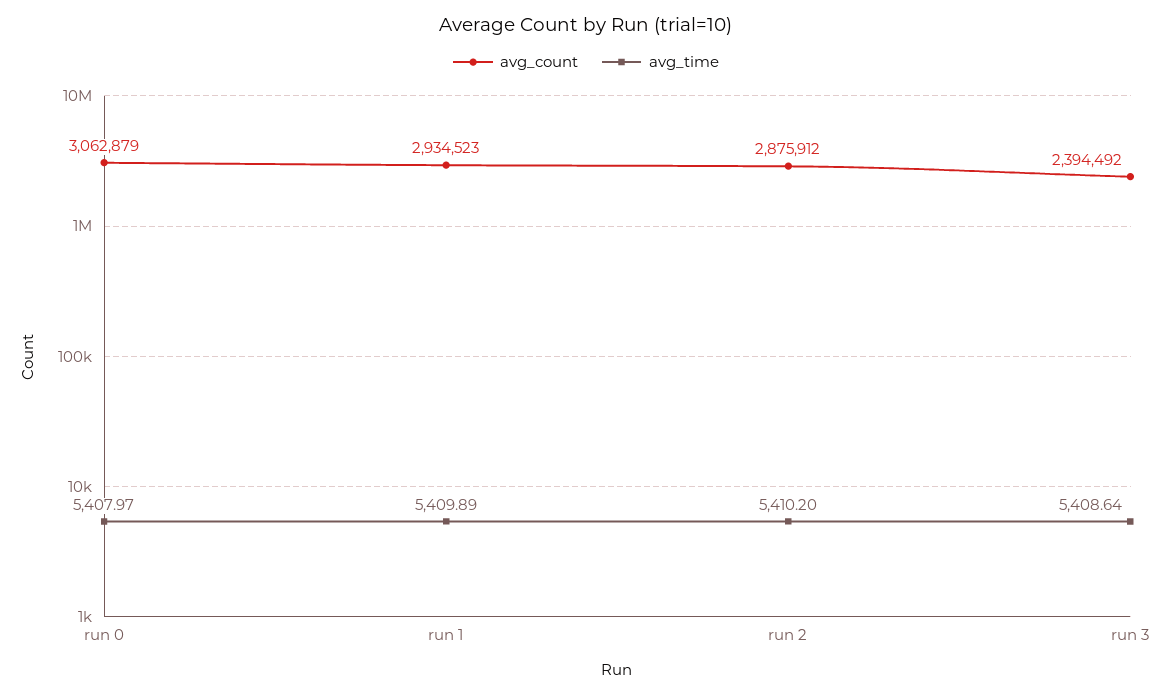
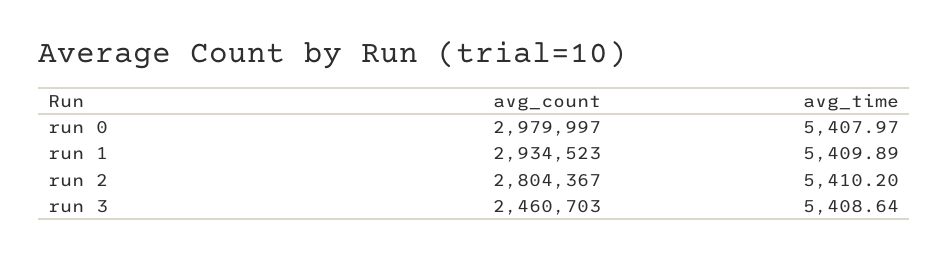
  {
    "avg_count": {
-     "run 0": 3062879,
+     "run 0": 2979997,
      "run 1": 2934523,
-     "run 2": 2875912,
+     "run 2": 2804367,
-     "run 3": 2394492
+     "run 3": 2460703
    },
    "avg_time": {
      "run 0": 5407.97,
      "run 1": 5409.89,
      "run 2": 5410.2,
      "run 3": 5408.64
    }
  }

